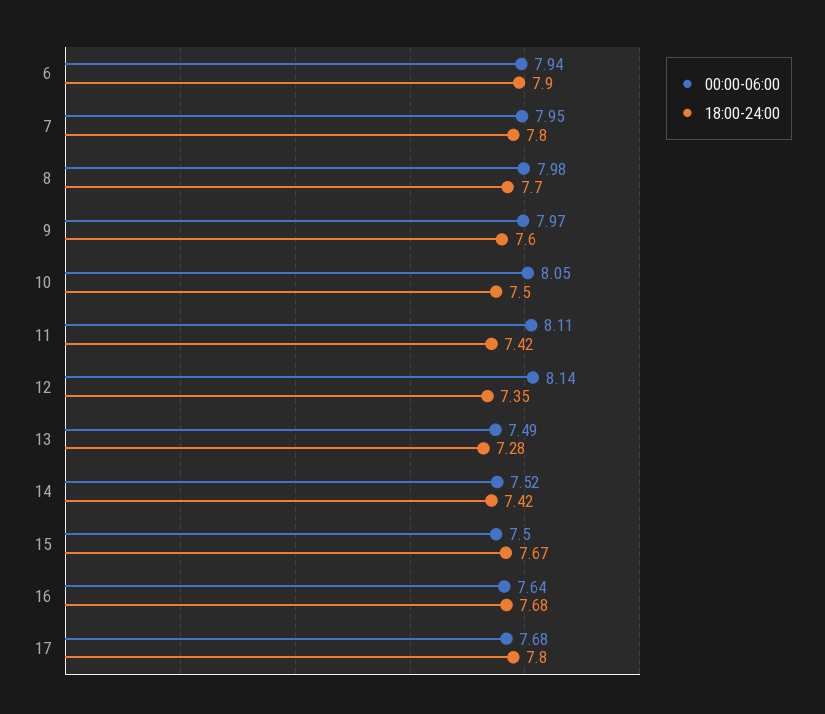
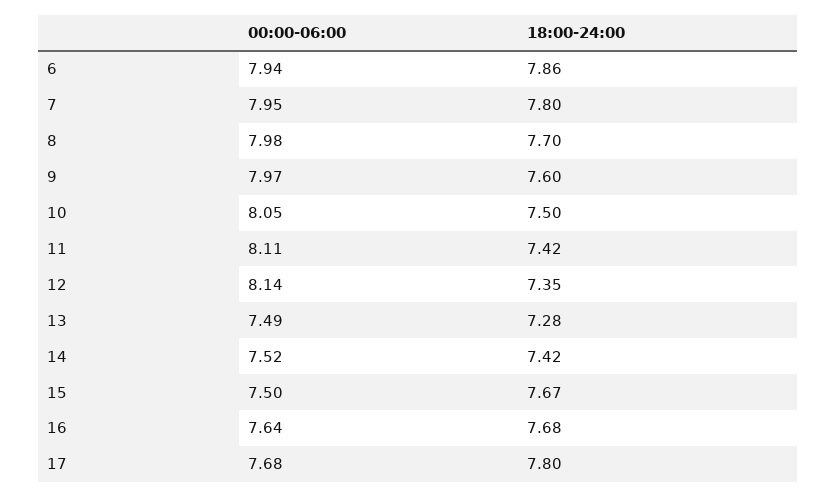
  {
    "00:00-06:00": {
      "6": 7.94,
      "7": 7.95,
      "8": 7.98,
      "9": 7.97,
      "10": 8.05,
      "11": 8.11,
      "12": 8.14,
      "13": 7.49,
      "14": 7.52,
      "15": 7.5,
      "16": 7.64,
      "17": 7.68
    },
    "18:00-24:00": {
-     "6": 7.9,
+     "6": 7.86,
      "7": 7.8,
      "8": 7.7,
      "9": 7.6,
      "10": 7.5,
      "11": 7.42,
      "12": 7.35,
      "13": 7.28,
      "14": 7.42,
      "15": 7.67,
      "16": 7.68,
      "17": 7.8
    }
  }

